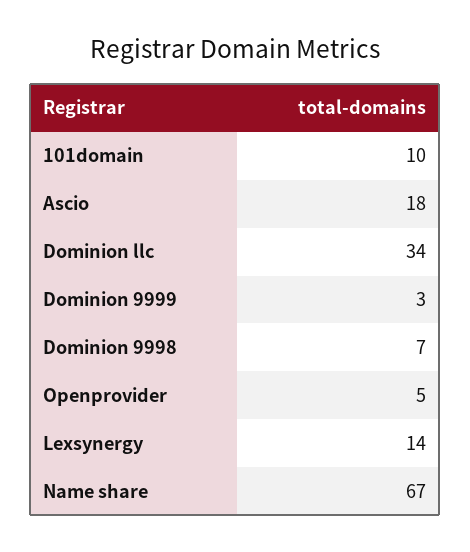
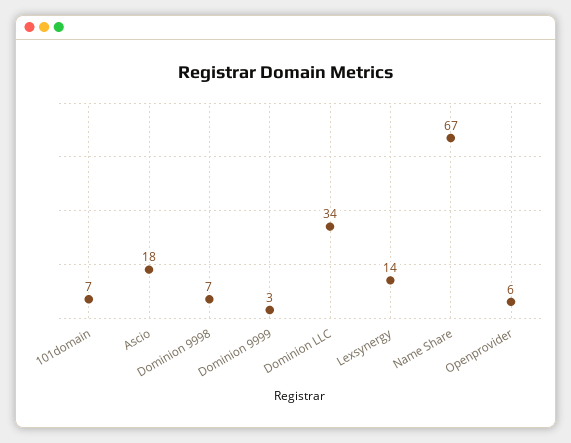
  {
-   "101domain": 10,
+   "101domain": 7,
    "Ascio": 18,
    "Dominion llc": 34,
    "Dominion 9999": 3,
    "Dominion 9998": 7,
-   "Openprovider": 5,
+   "Openprovider": 6,
    "Lexsynergy": 14,
    "Name share": 67
  }

